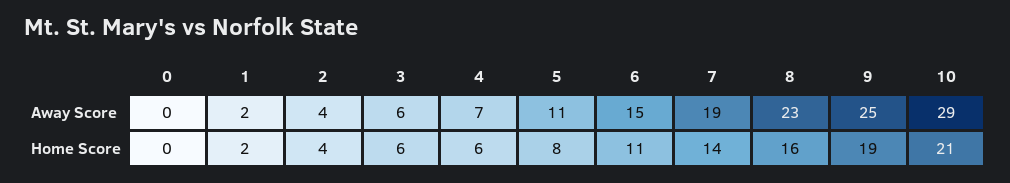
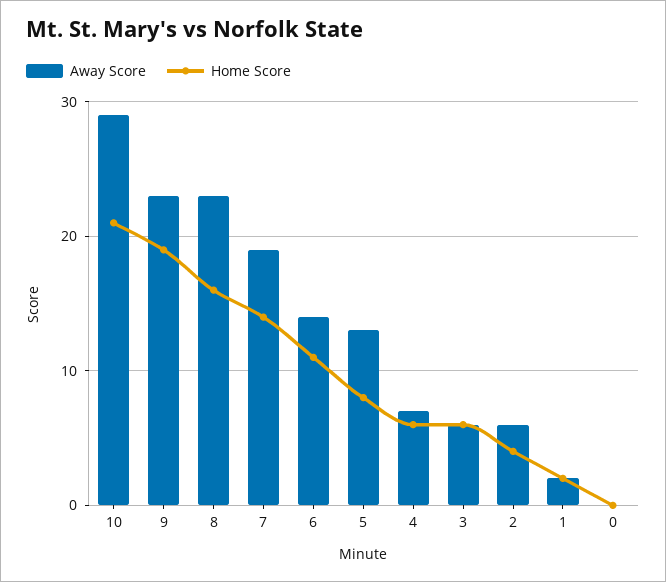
  {
    "Away Score": {
      "0": 0,
      "1": 2,
-     "2": 4,
+     "2": 6,
      "3": 6,
      "4": 7,
-     "5": 11,
+     "5": 13,
-     "6": 15,
+     "6": 14,
      "7": 19,
      "8": 23,
-     "9": 25,
+     "9": 23,
      "10": 29
    },
    "Home Score": {
      "0": 0,
      "1": 2,
      "2": 4,
      "3": 6,
      "4": 6,
      "5": 8,
      "6": 11,
      "7": 14,
      "8": 16,
      "9": 19,
      "10": 21
    }
  }

